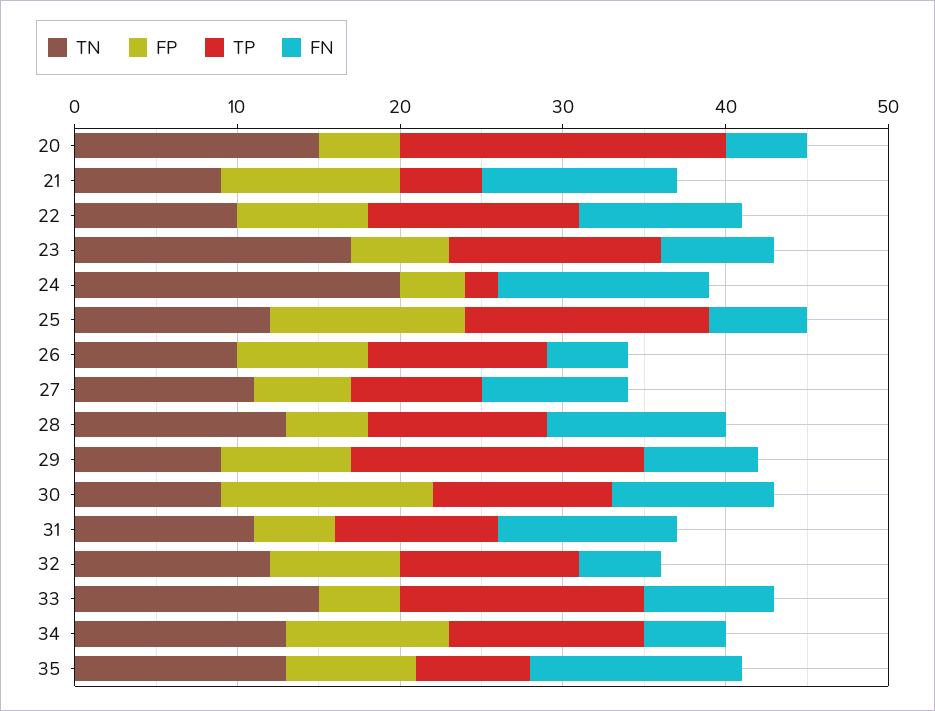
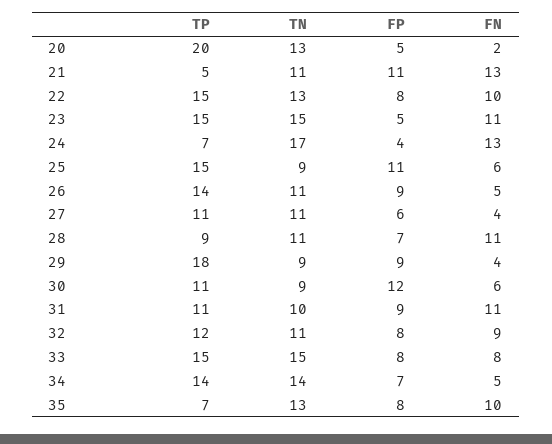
  {
    "TN": {
-     "20": 15,
+     "20": 13,
-     "21": 9,
+     "21": 11,
-     "22": 10,
+     "22": 13,
-     "23": 17,
+     "23": 15,
-     "24": 20,
+     "24": 17,
-     "25": 12,
+     "25": 9,
-     "26": 10,
+     "26": 11,
      "27": 11,
-     "28": 13,
+     "28": 11,
      "29": 9,
      "30": 9,
-     "31": 11,
+     "31": 10,
-     "32": 12,
+     "32": 11,
      "33": 15,
-     "34": 13,
+     "34": 14,
      "35": 13
    },
    "FP": {
      "20": 5,
      "21": 11,
      "22": 8,
-     "23": 6,
+     "23": 5,
      "24": 4,
-     "25": 12,
+     "25": 11,
-     "26": 8,
+     "26": 9,
      "27": 6,
-     "28": 5,
+     "28": 7,
-     "29": 8,
+     "29": 9,
-     "30": 13,
+     "30": 12,
-     "31": 5,
+     "31": 9,
      "32": 8,
-     "33": 5,
+     "33": 8,
-     "34": 10,
+     "34": 7,
      "35": 8
    },
    "TP": {
      "20": 20,
      "21": 5,
-     "22": 13,
+     "22": 15,
-     "23": 13,
+     "23": 15,
-     "24": 2,
+     "24": 7,
      "25": 15,
-     "26": 11,
+     "26": 14,
-     "27": 8,
+     "27": 11,
-     "28": 11,
+     "28": 9,
      "29": 18,
      "30": 11,
-     "31": 10,
+     "31": 11,
-     "32": 11,
+     "32": 12,
      "33": 15,
-     "34": 12,
+     "34": 14,
      "35": 7
    },
    "FN": {
-     "20": 5,
+     "20": 2,
-     "21": 12,
+     "21": 13,
      "22": 10,
-     "23": 7,
+     "23": 11,
      "24": 13,
      "25": 6,
      "26": 5,
-     "27": 9,
+     "27": 4,
      "28": 11,
-     "29": 7,
+     "29": 4,
-     "30": 10,
+     "30": 6,
      "31": 11,
-     "32": 5,
+     "32": 9,
      "33": 8,
      "34": 5,
-     "35": 13
+     "35": 10
    }
  }

